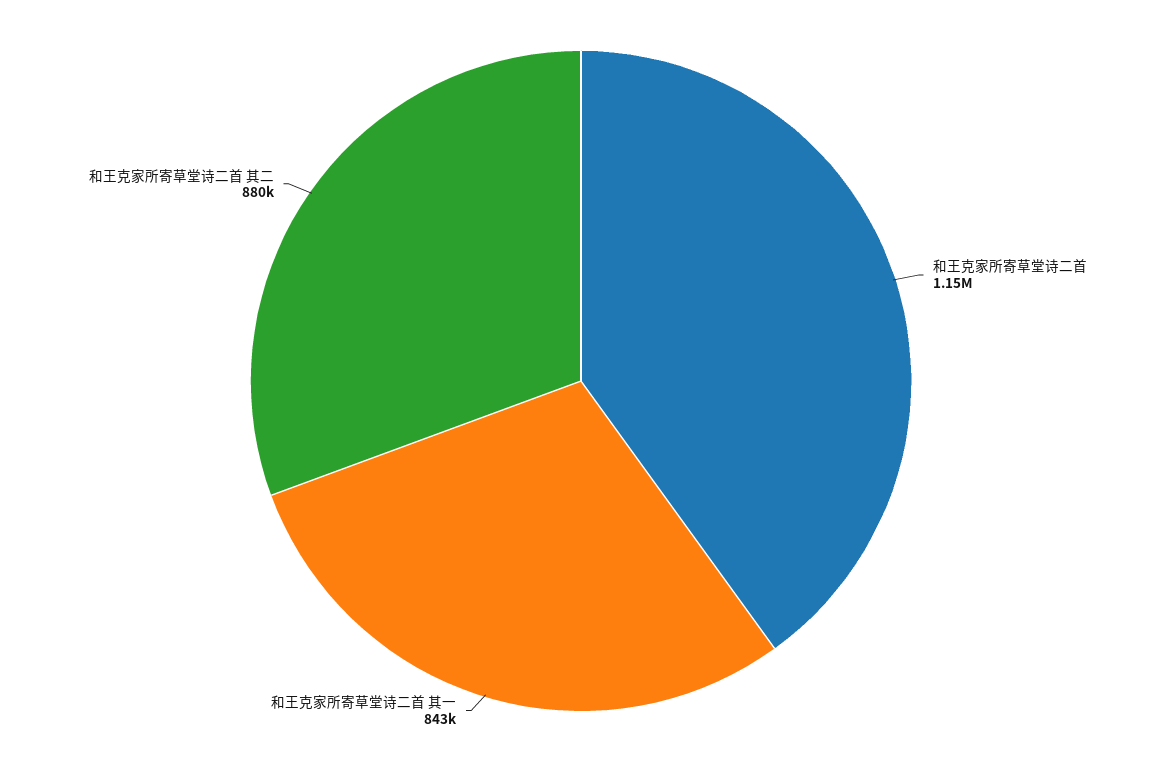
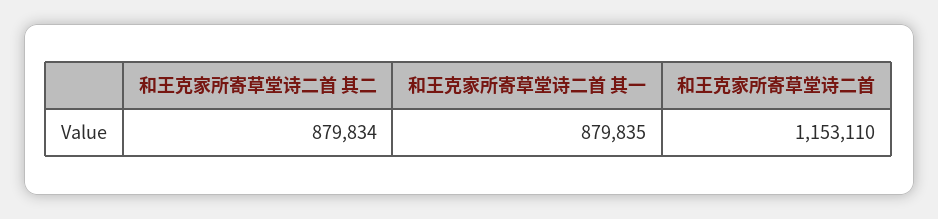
  {
    "和王克家所寄草堂诗二首": 1153110,
-   "和王克家所寄草堂诗二首 其一": 843000,
+   "和王克家所寄草堂诗二首 其一": 879835,
    "和王克家所寄草堂诗二首 其二": 879834
  }

